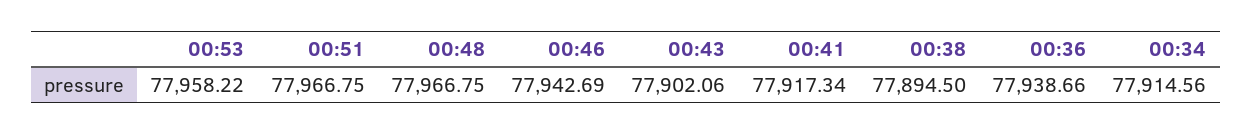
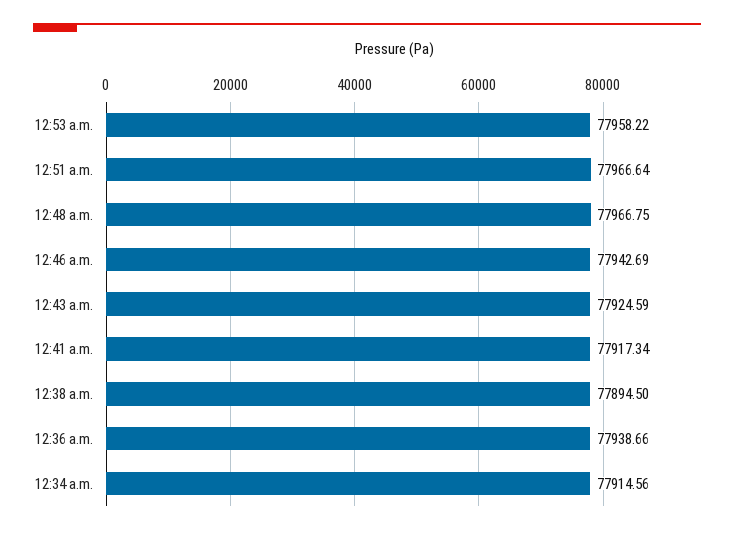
  {
    "00:53": 77958.22,
-   "00:51": 77966.75,
+   "00:51": 77966.64,
    "00:48": 77966.75,
    "00:46": 77942.69,
-   "00:43": 77902.06,
+   "00:43": 77924.59,
    "00:41": 77917.34,
    "00:38": 77894.5,
    "00:36": 77938.66,
    "00:34": 77914.56
  }

